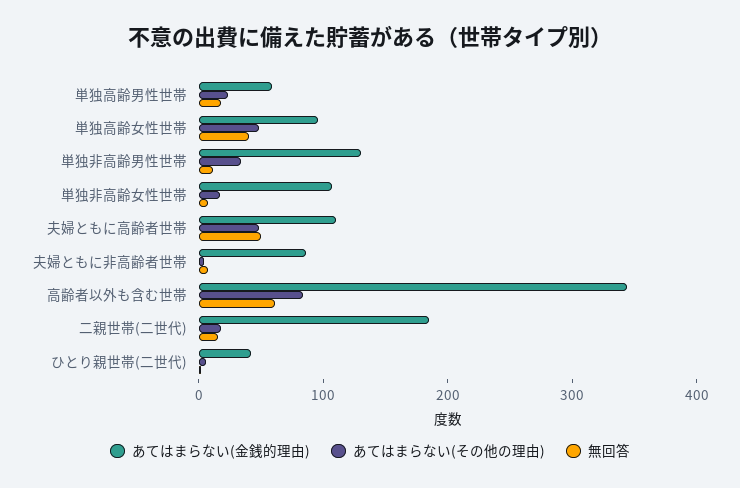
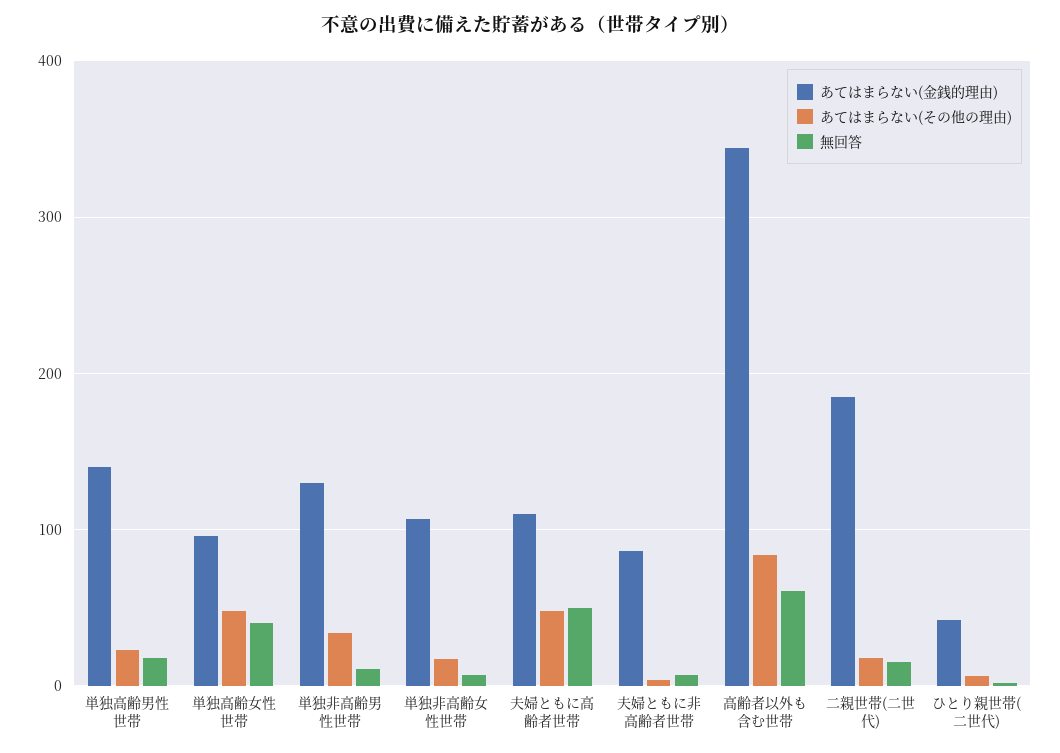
  {
    "あてはまらない(金銭的理由)": {
-     "単独高齢男性世帯": 60,
+     "単独高齢男性世帯": 140,
      "単独高齢女性世帯": 100,
      "単独非高齢男性世帯": 130,
      "単独非高齢女性世帯": 110,
      "夫婦ともに高齢者世帯": 110,
      "夫婦ともに非高齢者世帯": 90,
      "高齢者以外も含む世帯": 340,
      "二親世帯(二世代)": 190,
      "ひとり親世帯(二世代)": 40
    },
    "あてはまらない(その他の理由)": {
      "単独高齢男性世帯": 20,
      "単独高齢女性世帯": 50,
      "単独非高齢男性世帯": 30,
      "単独非高齢女性世帯": 20,
      "夫婦ともに高齢者世帯": 50,
      "夫婦ともに非高齢者世帯": 0,
      "高齢者以外も含む世帯": 80,
      "二親世帯(二世代)": 20,
      "ひとり親世帯(二世代)": 10
    },
    "無回答": {
      "単独高齢男性世帯": 20,
      "単独高齢女性世帯": 40,
      "単独非高齢男性世帯": 10,
      "単独非高齢女性世帯": 10,
      "夫婦ともに高齢者世帯": 50,
      "夫婦ともに非高齢者世帯": 10,
      "高齢者以外も含む世帯": 60,
      "二親世帯(二世代)": 20,
      "ひとり親世帯(二世代)": 0
    }
  }

